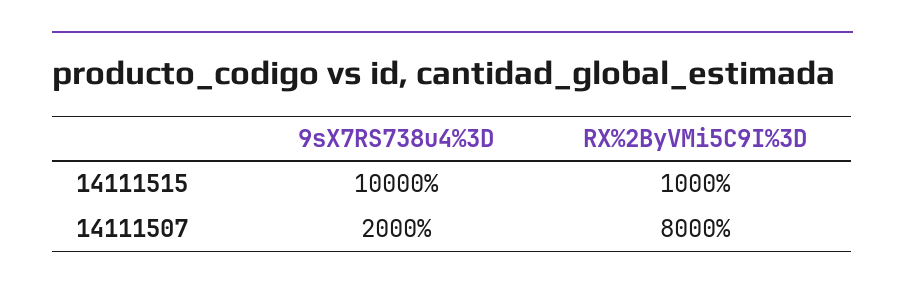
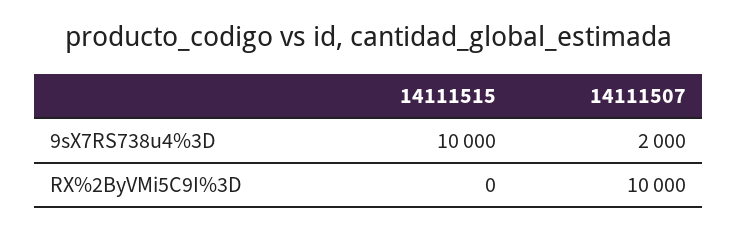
  {
    "9sX7RS738u4%3D": {
      "14111515": 10000,
      "14111507": 2000
    },
    "RX%2ByVMi5C9I%3D": {
-     "14111515": 1000,
+     "14111515": 0,
-     "14111507": 8000
+     "14111507": 10000
    }
  }

